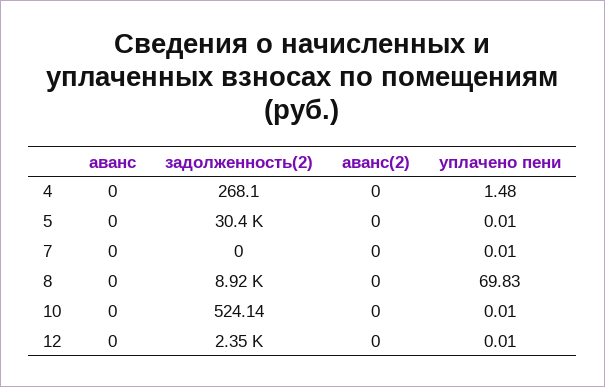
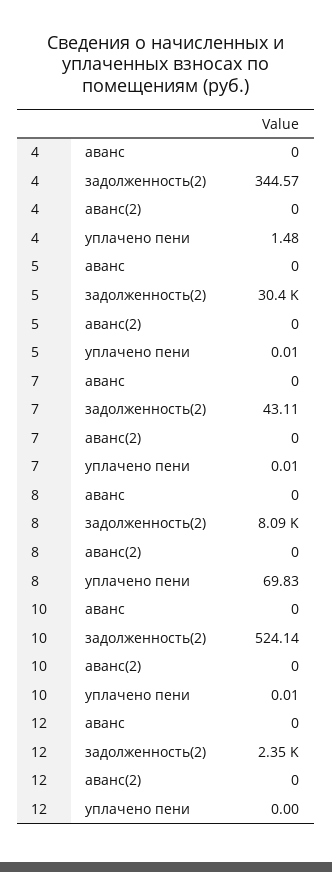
  {
    "аванс": {
      "4": 0,
      "5": 0,
      "7": 0,
      "8": 0,
      "10": 0,
      "12": 0
    },
    "задолженность(2)": {
-     "4": 268.1,
+     "4": 344.57,
      "5": 30400,
-     "7": 0,
+     "7": 43.11,
-     "8": 8920,
+     "8": 8090,
      "10": 524.14,
      "12": 2350
    },
    "аванс(2)": {
      "4": 0,
      "5": 0,
      "7": 0,
      "8": 0,
      "10": 0,
      "12": 0
    },
    "уплачено пени": {
      "4": 1.48,
      "5": 0.01,
      "7": 0.01,
      "8": 69.83,
      "10": 0.01,
-     "12": 0.01
+     "12": 0
    }
  }

